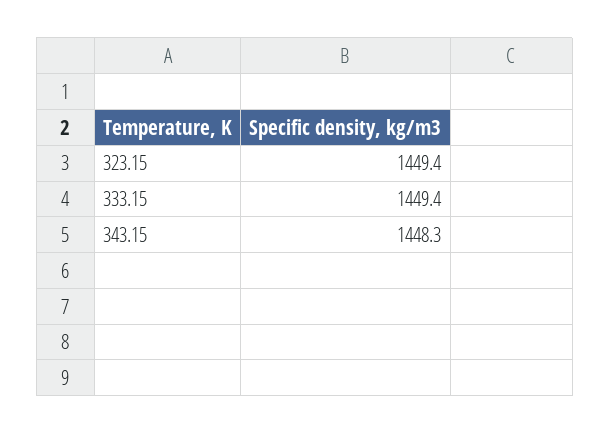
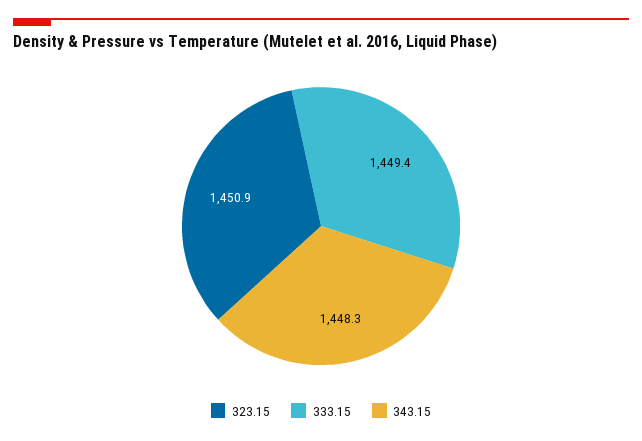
  {
-   "323.15": 1449.4,
+   "323.15": 1450.9,
    "333.15": 1449.4,
    "343.15": 1448.3
  }

